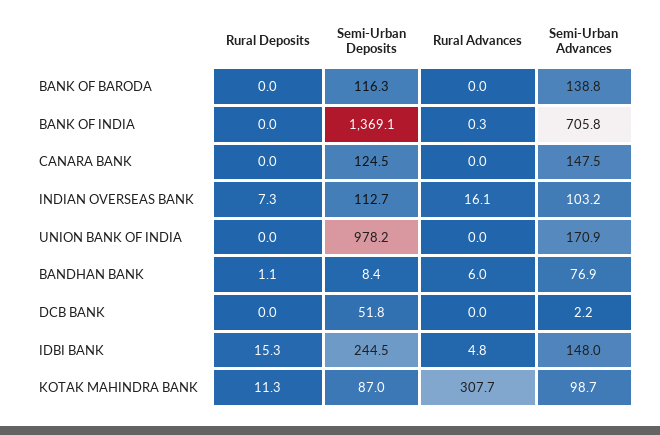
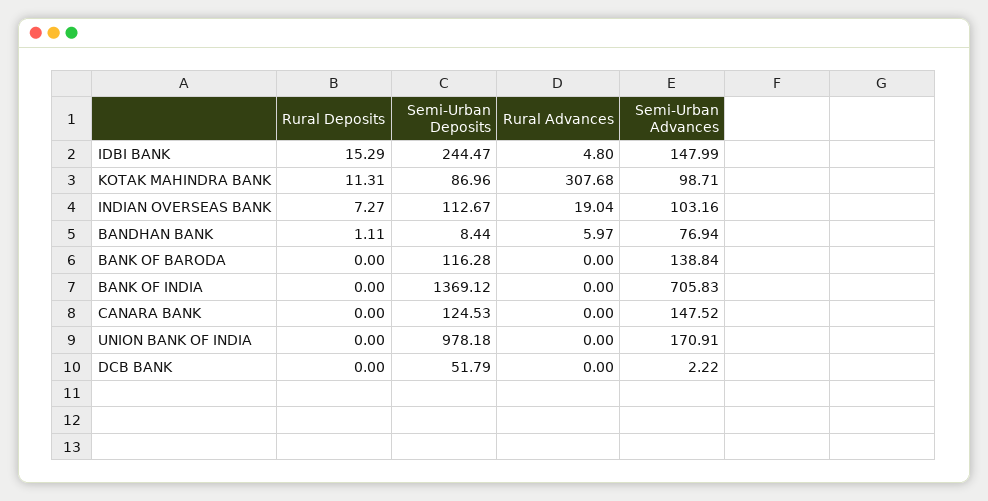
  {
    "Rural Deposits": {
      "BANK OF BARODA": 0,
      "BANK OF INDIA": 0,
      "CANARA BANK": 0,
      "INDIAN OVERSEAS BANK": 7.27,
      "UNION BANK OF INDIA": 0,
      "BANDHAN BANK": 1.11,
      "DCB BANK": 0,
      "IDBI BANK": 15.29,
      "KOTAK MAHINDRA BANK": 11.31
    },
    "Semi-Urban Deposits": {
      "BANK OF BARODA": 116.28,
      "BANK OF INDIA": 1369.12,
      "CANARA BANK": 124.53,
      "INDIAN OVERSEAS BANK": 112.67,
      "UNION BANK OF INDIA": 978.18,
      "BANDHAN BANK": 8.44,
      "DCB BANK": 51.79,
      "IDBI BANK": 244.47,
      "KOTAK MAHINDRA BANK": 86.96
    },
    "Rural Advances": {
      "BANK OF BARODA": 0,
-     "BANK OF INDIA": 0.3,
+     "BANK OF INDIA": 0,
      "CANARA BANK": 0,
-     "INDIAN OVERSEAS BANK": 16.1,
+     "INDIAN OVERSEAS BANK": 19.04,
      "UNION BANK OF INDIA": 0,
      "BANDHAN BANK": 5.97,
      "DCB BANK": 0,
      "IDBI BANK": 4.8,
      "KOTAK MAHINDRA BANK": 307.68
    },
    "Semi-Urban Advances": {
      "BANK OF BARODA": 138.84,
      "BANK OF INDIA": 705.83,
      "CANARA BANK": 147.52,
      "INDIAN OVERSEAS BANK": 103.16,
      "UNION BANK OF INDIA": 170.91,
      "BANDHAN BANK": 76.94,
      "DCB BANK": 2.22,
      "IDBI BANK": 147.99,
      "KOTAK MAHINDRA BANK": 98.71
    }
  }

